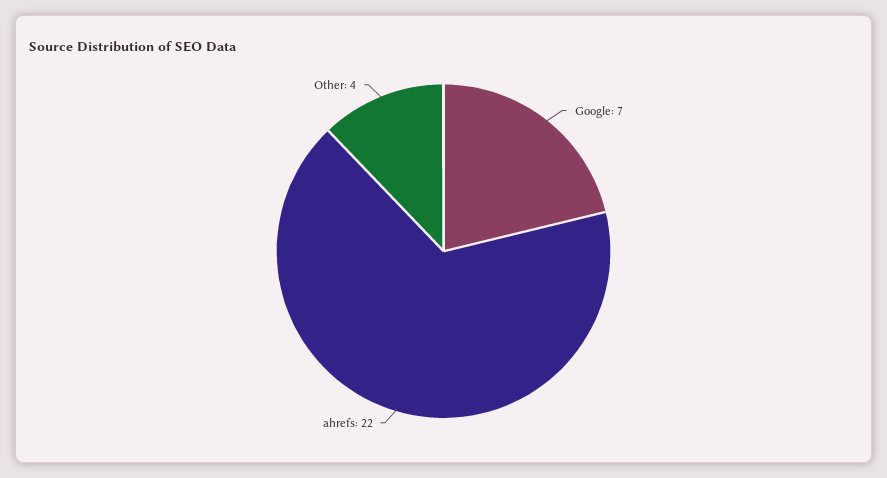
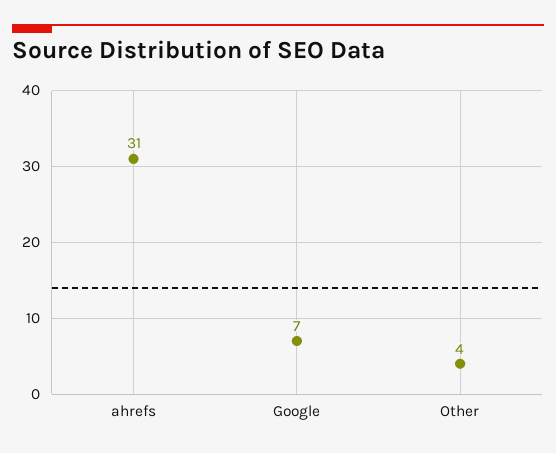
  {
    "Google": 7,
-   "ahrefs": 22,
+   "ahrefs": 31,
    "Other": 4
  }

